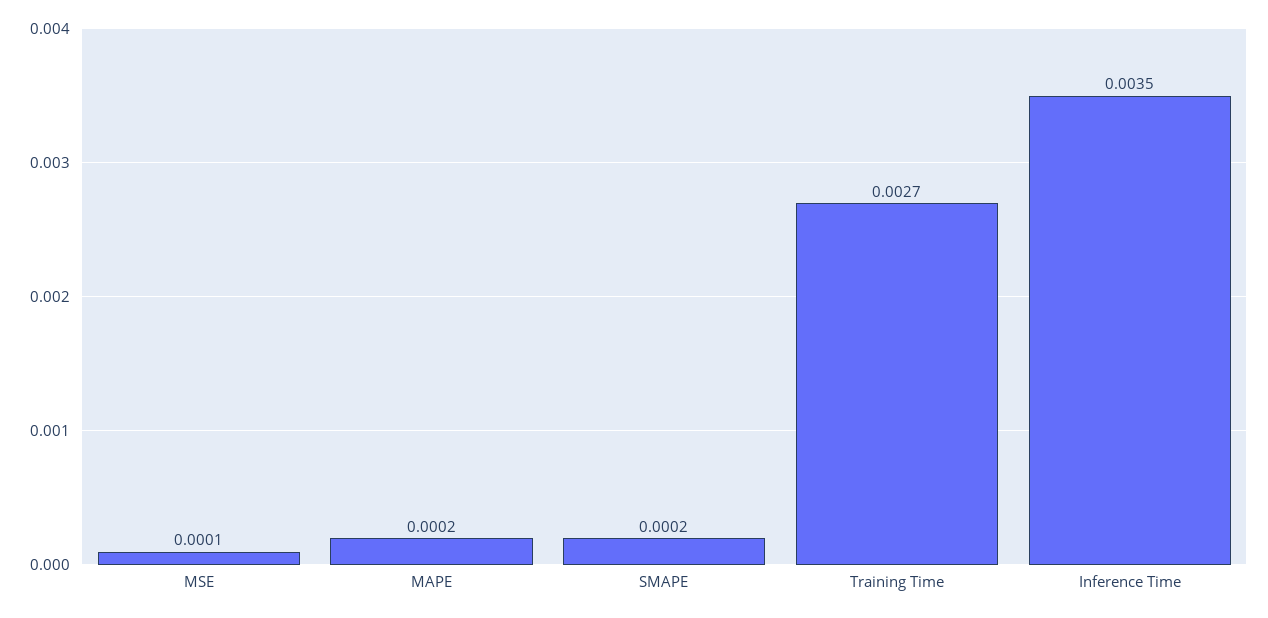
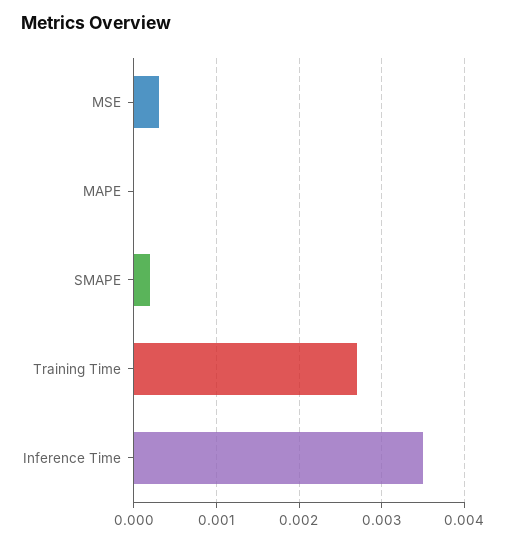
  {
-   "MSE": 0.0001,
+   "MSE": 0.0003,
-   "MAPE": 0.0002,
+   "MAPE": 0,
    "SMAPE": 0.0002,
    "Training Time": 0.0027,
    "Inference Time": 0.0035
  }

